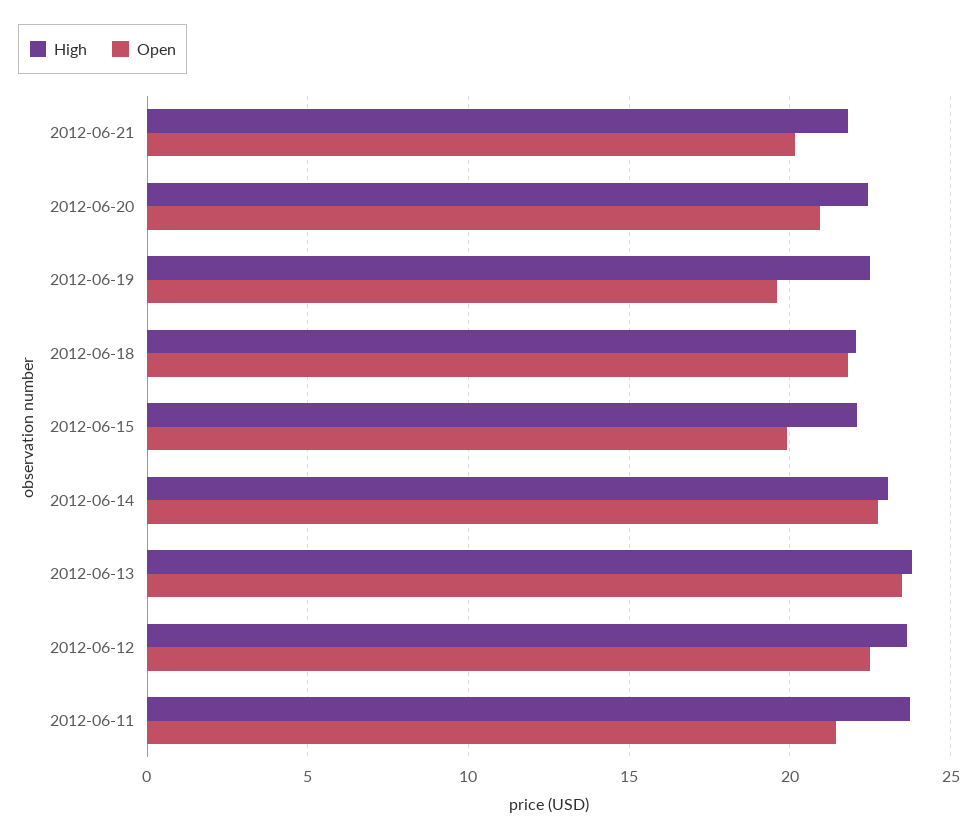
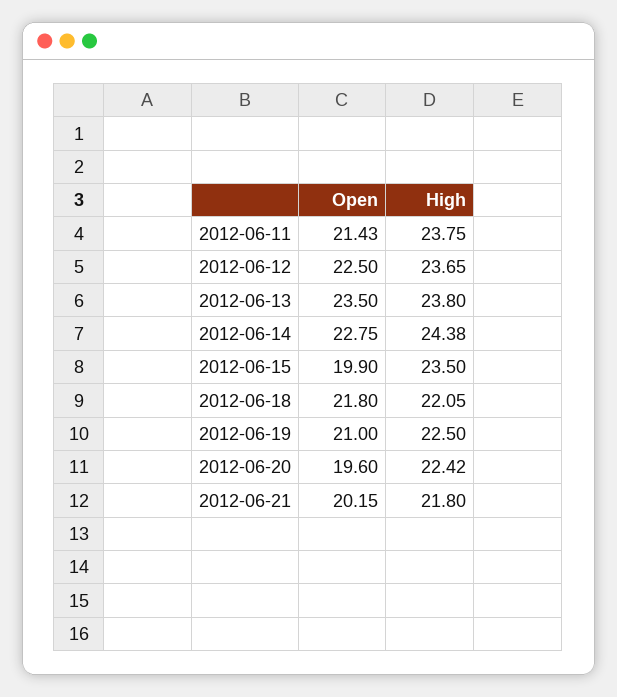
  {
    "High": {
      "2012-06-21": 21.8,
      "2012-06-20": 22.42,
      "2012-06-19": 22.5,
      "2012-06-18": 22.05,
-     "2012-06-15": 22,
+     "2012-06-15": 23.5,
-     "2012-06-14": 23,
+     "2012-06-14": 24.38,
      "2012-06-13": 23.8,
      "2012-06-12": 23.65,
      "2012-06-11": 23.75
    },
    "Open": {
      "2012-06-21": 20.15,
-     "2012-06-20": 21,
+     "2012-06-20": 19.6,
-     "2012-06-19": 19.5,
+     "2012-06-19": 21,
      "2012-06-18": 21.8,
      "2012-06-15": 19.9,
      "2012-06-14": 22.75,
      "2012-06-13": 23.5,
      "2012-06-12": 22.5,
      "2012-06-11": 21.43
    }
  }

